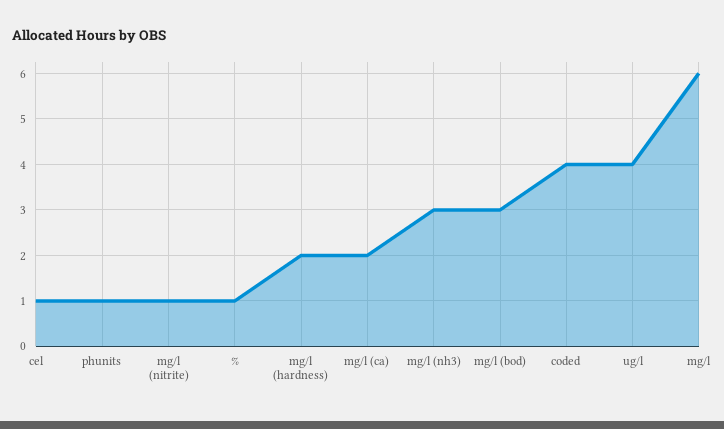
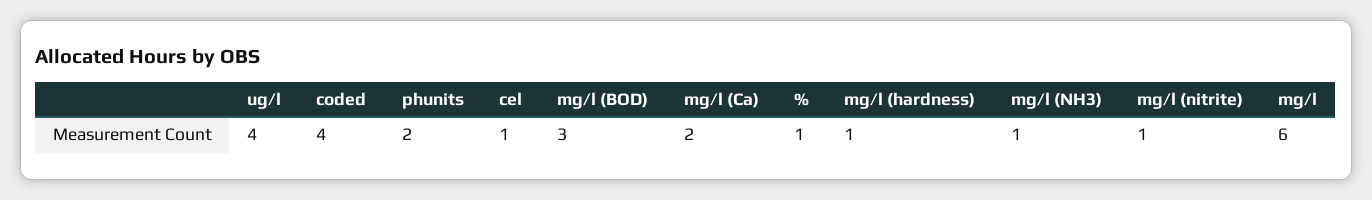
  {
    "cel": 1,
-   "phunits": 1,
+   "phunits": 2,
    "mg/l (nitrite)": 1,
    "%": 1,
-   "mg/l (hardness)": 2,
+   "mg/l (hardness)": 1,
    "mg/l (ca)": 2,
-   "mg/l (nh3)": 3,
+   "mg/l (nh3)": 1,
    "mg/l (bod)": 3,
    "coded": 4,
    "ug/l": 4,
    "mg/l": 6
  }

